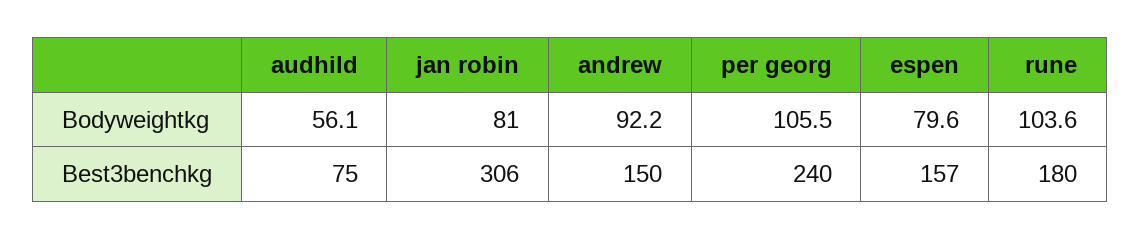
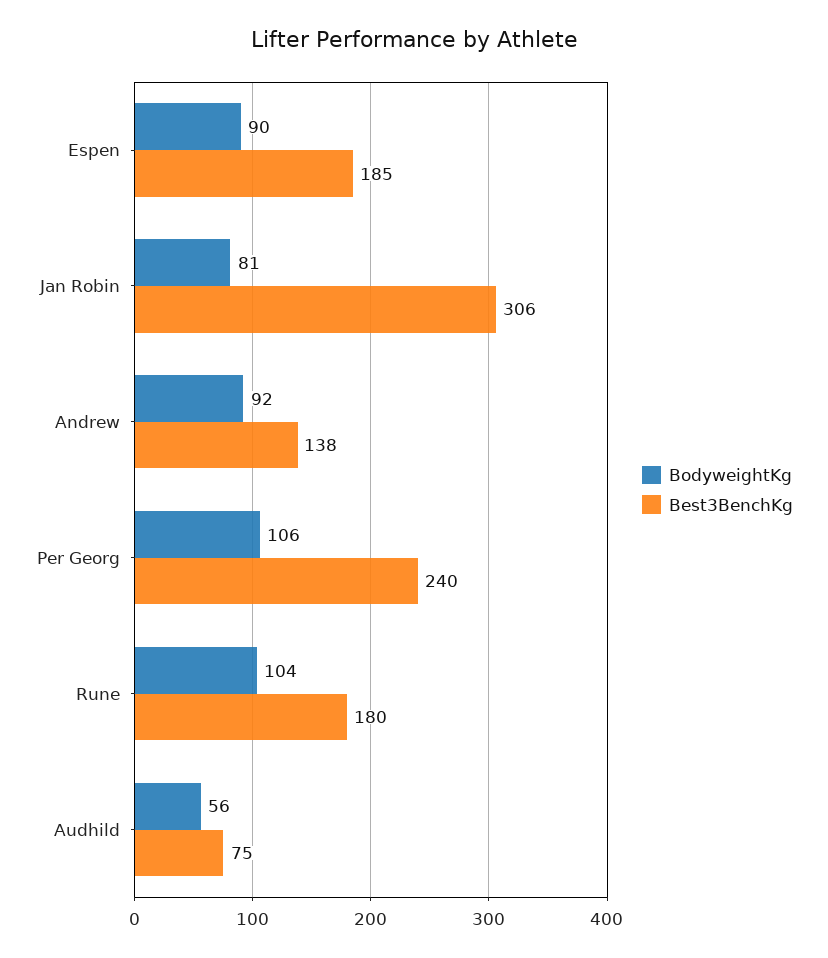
  {
    "Bodyweightkg": {
      "audhild": 56.1,
      "jan robin": 81,
      "andrew": 92.2,
      "per georg": 105.5,
-     "espen": 79.6,
+     "espen": 90,
      "rune": 103.6
    },
    "Best3benchkg": {
      "audhild": 75,
      "jan robin": 306,
-     "andrew": 150,
+     "andrew": 138,
      "per georg": 240,
-     "espen": 157,
+     "espen": 185,
      "rune": 180
    }
  }

